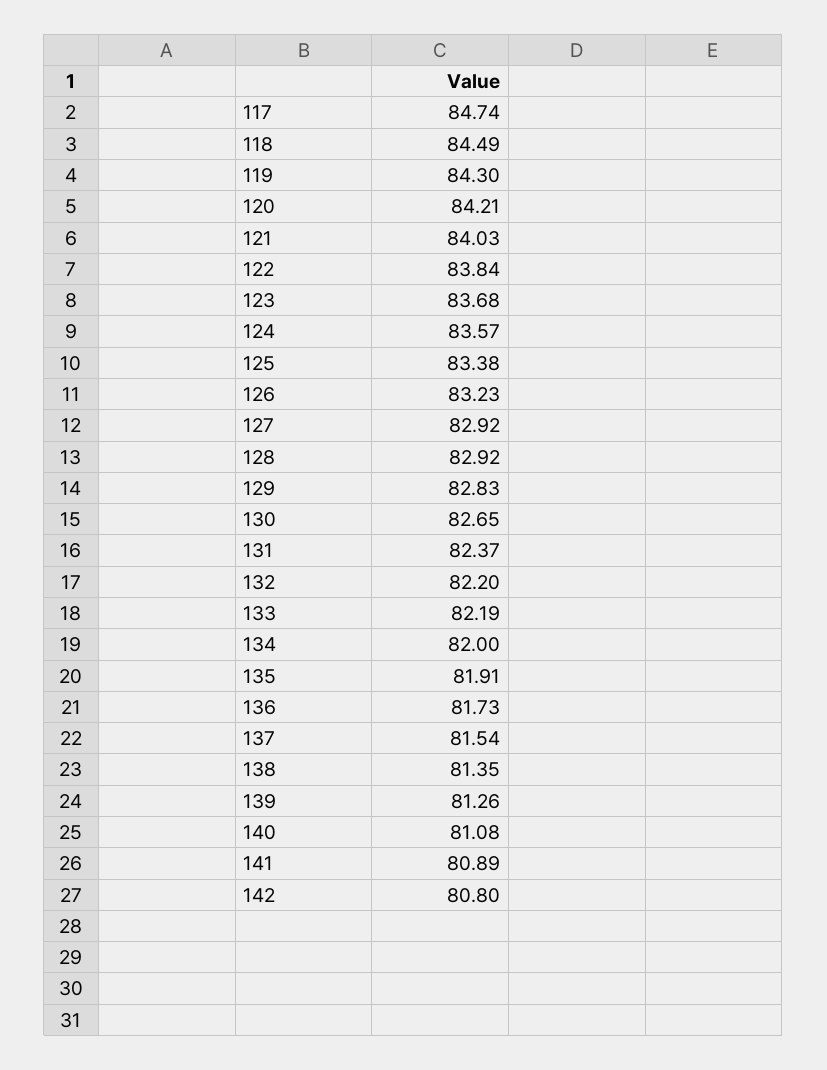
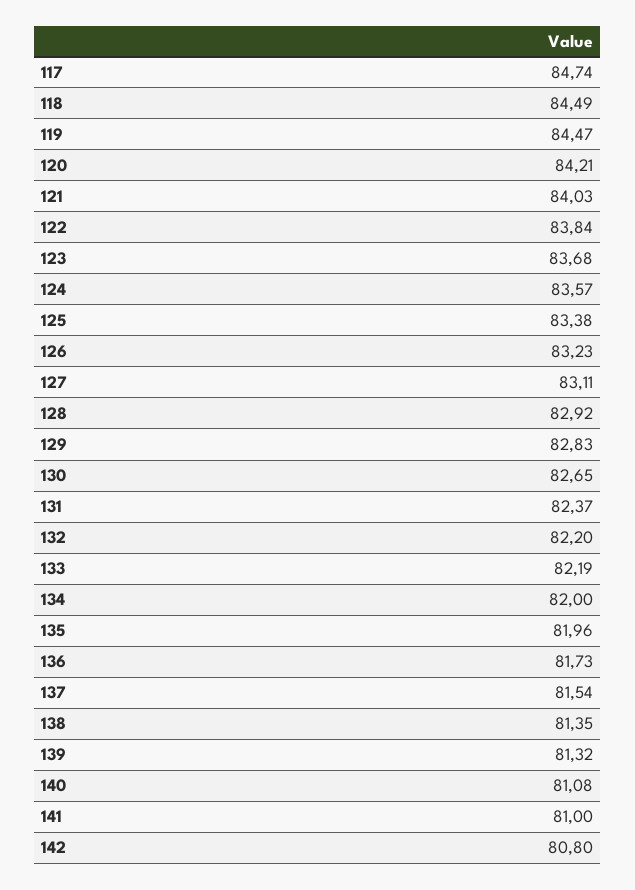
  {
    "117": 84.74,
    "118": 84.49,
-   "119": 84.3,
+   "119": 84.47,
    "120": 84.21,
    "121": 84.03,
    "122": 83.84,
    "123": 83.68,
    "124": 83.57,
    "125": 83.38,
    "126": 83.23,
-   "127": 82.92,
+   "127": 83.11,
    "128": 82.92,
    "129": 82.83,
    "130": 82.65,
    "131": 82.37,
    "132": 82.2,
    "133": 82.19,
    "134": 82,
-   "135": 81.91,
+   "135": 81.96,
    "136": 81.73,
    "137": 81.54,
    "138": 81.35,
-   "139": 81.26,
+   "139": 81.32,
    "140": 81.08,
-   "141": 80.89,
+   "141": 81,
    "142": 80.8
  }

